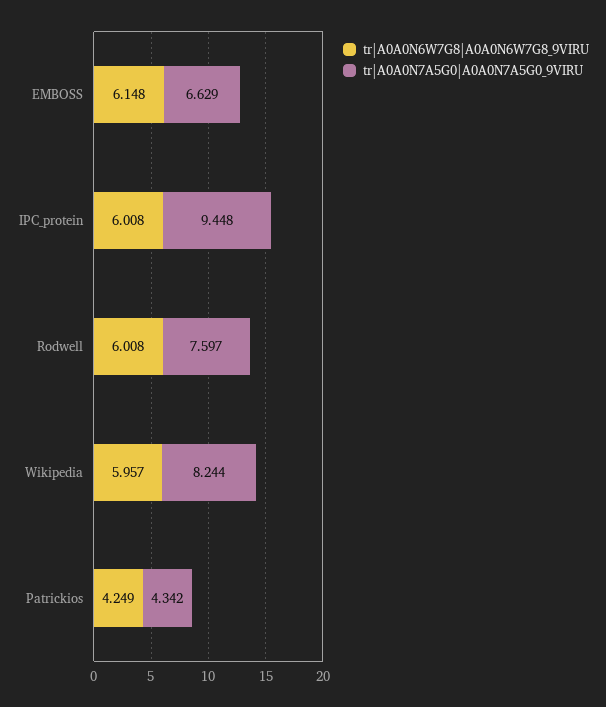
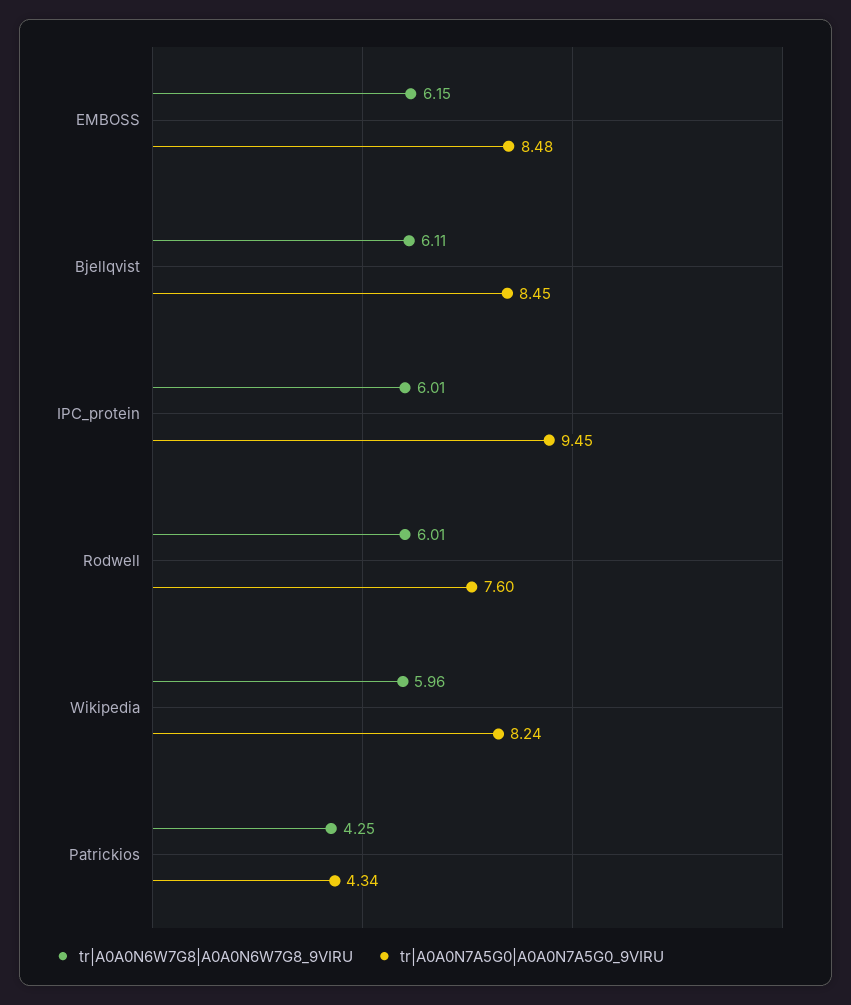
  {
    "tr|A0A0N6W7G8|A0A0N6W7G8_9VIRU": {
      "EMBOSS": 6.148,
      "IPC_protein": 6.008,
      "Rodwell": 6.008,
      "Wikipedia": 5.957,
-     "Patrickios": 4.249
+     "Patrickios": 4.249,
+     "Bjellqvist": 6.11
    },
    "tr|A0A0N7A5G0|A0A0N7A5G0_9VIRU": {
-     "EMBOSS": 6.629,
+     "EMBOSS": 8.48,
      "IPC_protein": 9.448,
      "Rodwell": 7.597,
      "Wikipedia": 8.244,
-     "Patrickios": 4.342
+     "Patrickios": 4.342,
+     "Bjellqvist": 8.45
    }
  }

